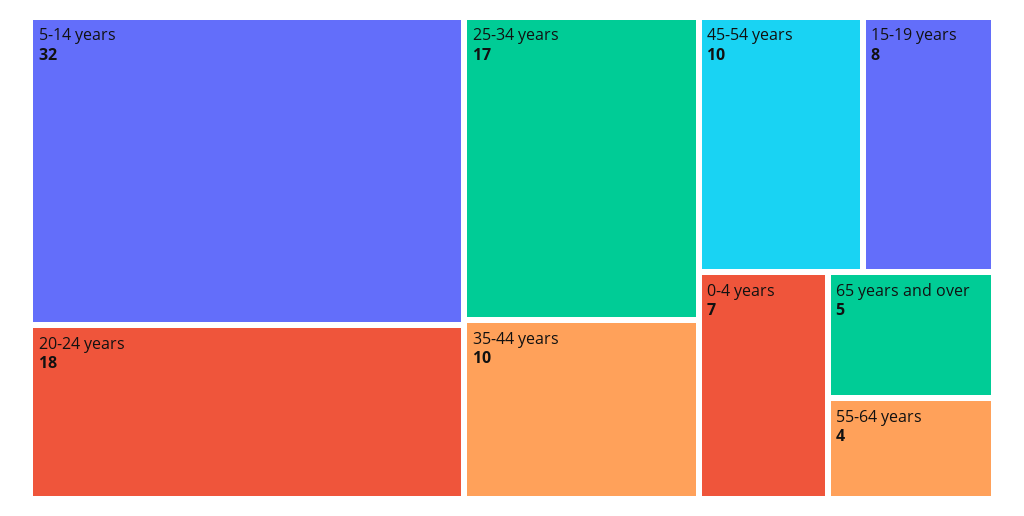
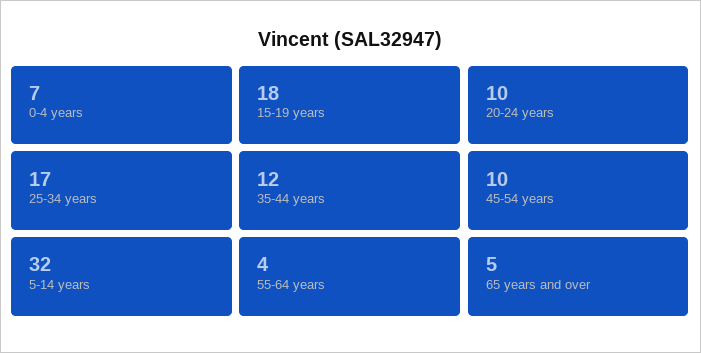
  {
    "5-14 years": 32,
-   "20-24 years": 18,
+   "20-24 years": 10,
    "25-34 years": 17,
-   "35-44 years": 10,
+   "35-44 years": 12,
    "45-54 years": 10,
-   "15-19 years": 8,
+   "15-19 years": 18,
    "0-4 years": 7,
    "65 years and over": 5,
    "55-64 years": 4
  }

